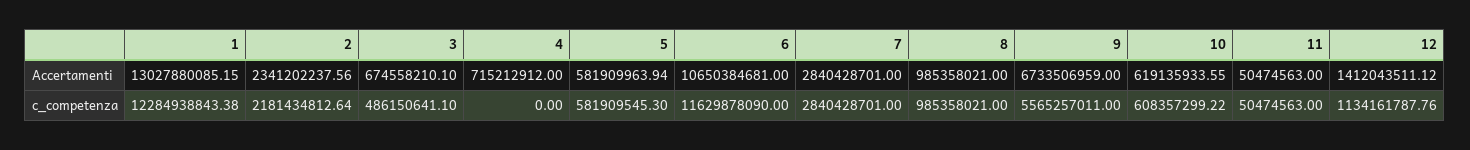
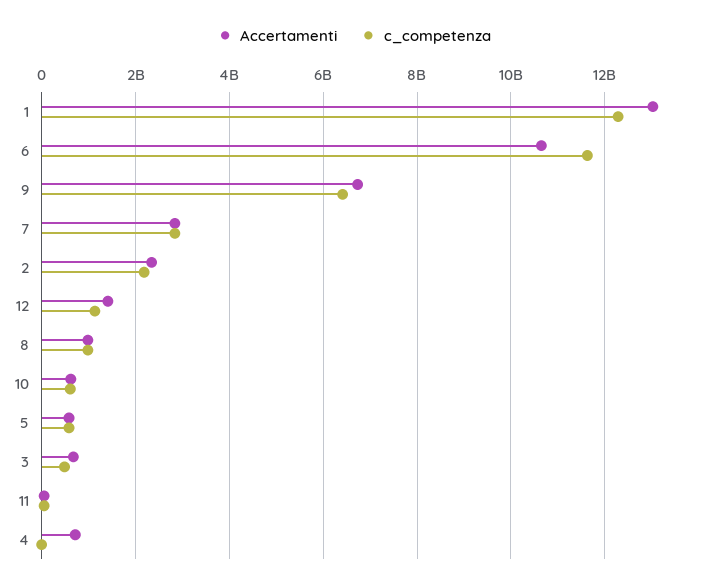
  {
    "Accertamenti": {
      "1": 13027880085.15,
      "2": 2341202237.56,
      "3": 674558210.1,
      "4": 715212912,
      "5": 581909963.94,
      "6": 10650384681,
      "7": 2840428701,
      "8": 985358021,
      "9": 6733506959,
      "10": 619135933.55,
      "11": 50474563,
      "12": 1412043511.12
    },
    "c_competenza": {
      "1": 12284938843.38,
      "2": 2181434812.64,
      "3": 486150641.1,
      "4": 0,
      "5": 581909545.3,
      "6": 11629878090,
      "7": 2840428701,
      "8": 985358021,
-     "9": 5565257011,
+     "9": 6400000000,
      "10": 608357299.22,
      "11": 50474563,
      "12": 1134161787.76
    }
  }

